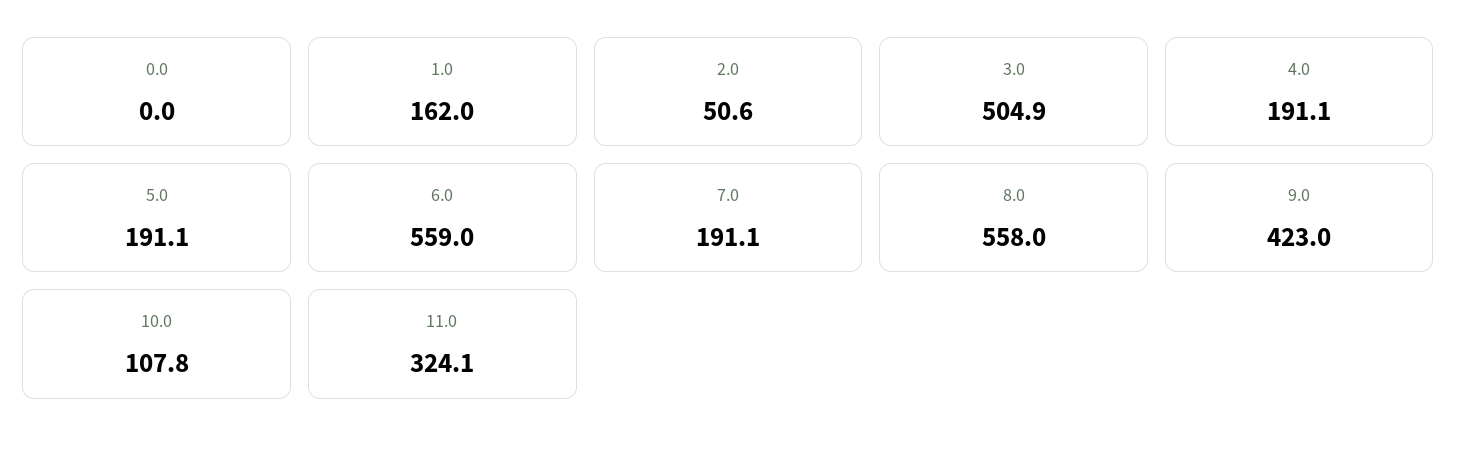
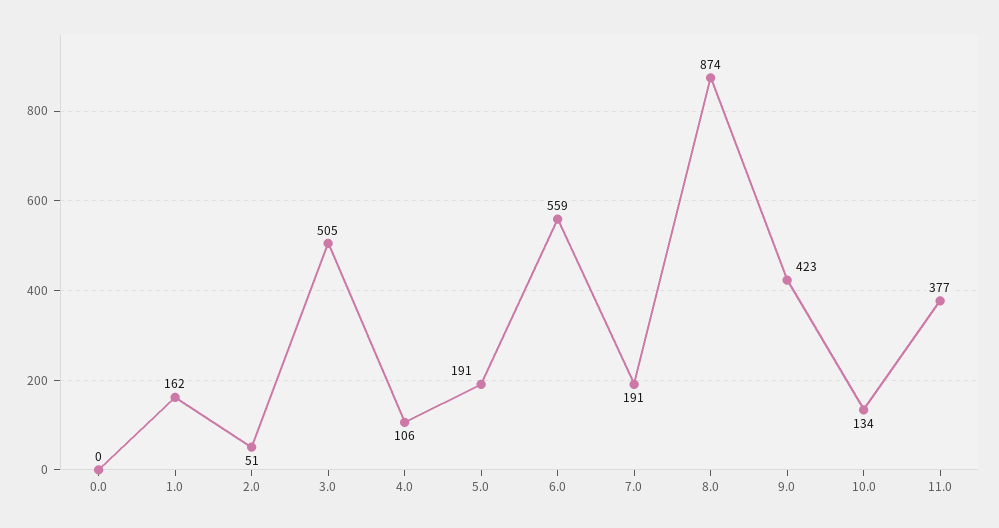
  {
    "0.0": 0,
    "1.0": 162,
    "2.0": 50.6,
    "3.0": 504.9,
-   "4.0": 191.1,
+   "4.0": 106,
    "5.0": 191.1,
    "6.0": 559,
    "7.0": 191.1,
-   "8.0": 558,
+   "8.0": 874,
    "9.0": 423,
-   "10.0": 107.8,
+   "10.0": 134,
-   "11.0": 324.1
+   "11.0": 377
  }

